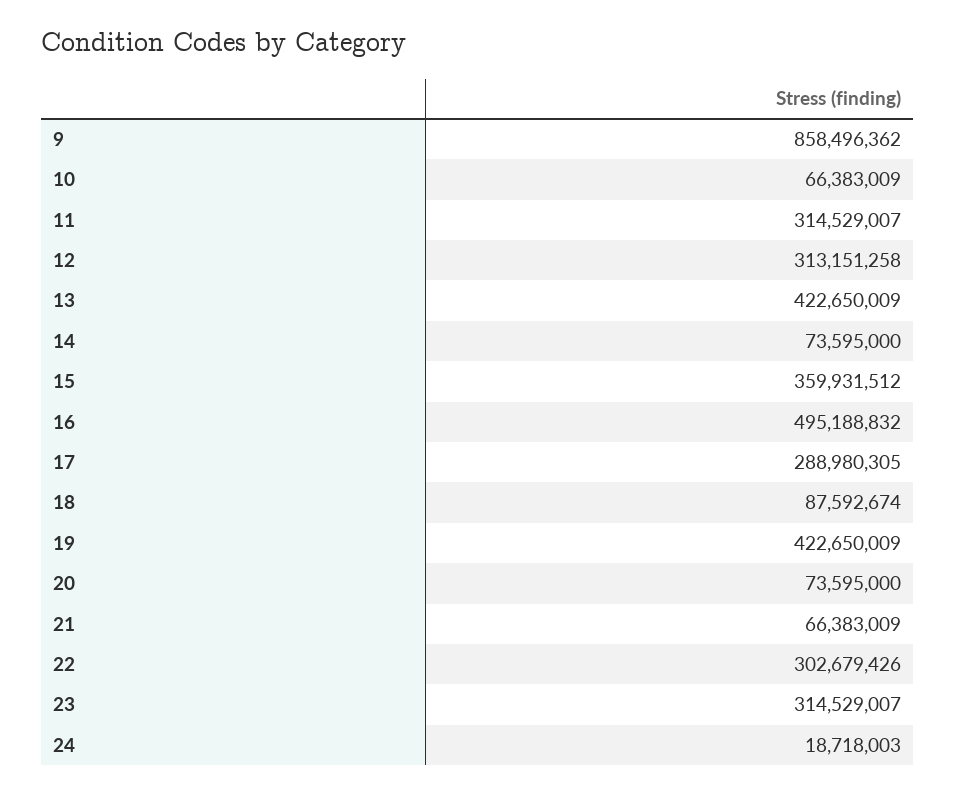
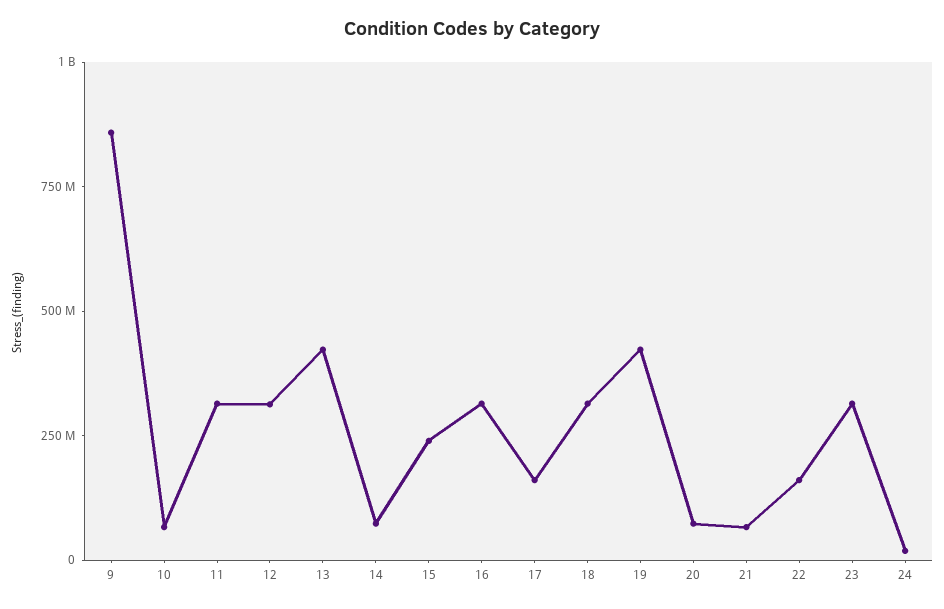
  {
    "9": 858496362,
    "10": 66383009,
    "11": 314529007,
    "12": 313151258,
    "13": 422650009,
    "14": 73595000,
-   "15": 359931512,
+   "15": 250000000,
-   "16": 495188832,
+   "16": 300000000,
-   "17": 288980305,
+   "17": 150000000,
-   "18": 87592674,
+   "18": 300000000,
    "19": 422650009,
    "20": 73595000,
    "21": 66383009,
-   "22": 302679426,
+   "22": 150000000,
    "23": 314529007,
    "24": 18718003
  }

